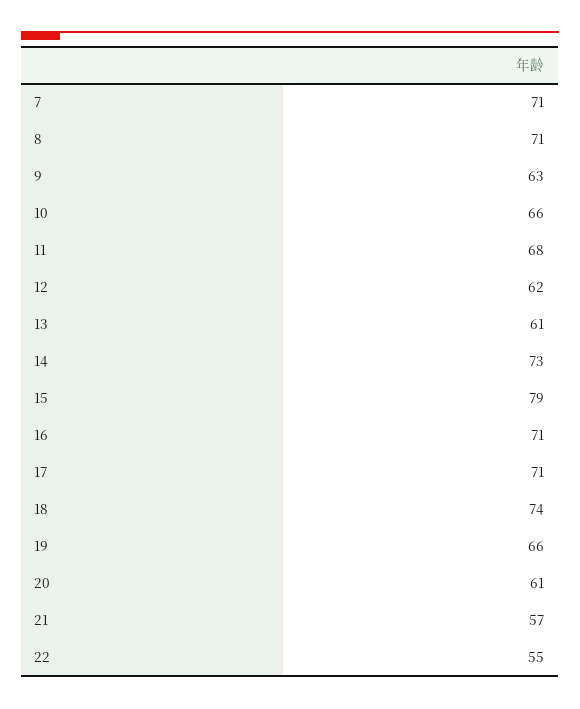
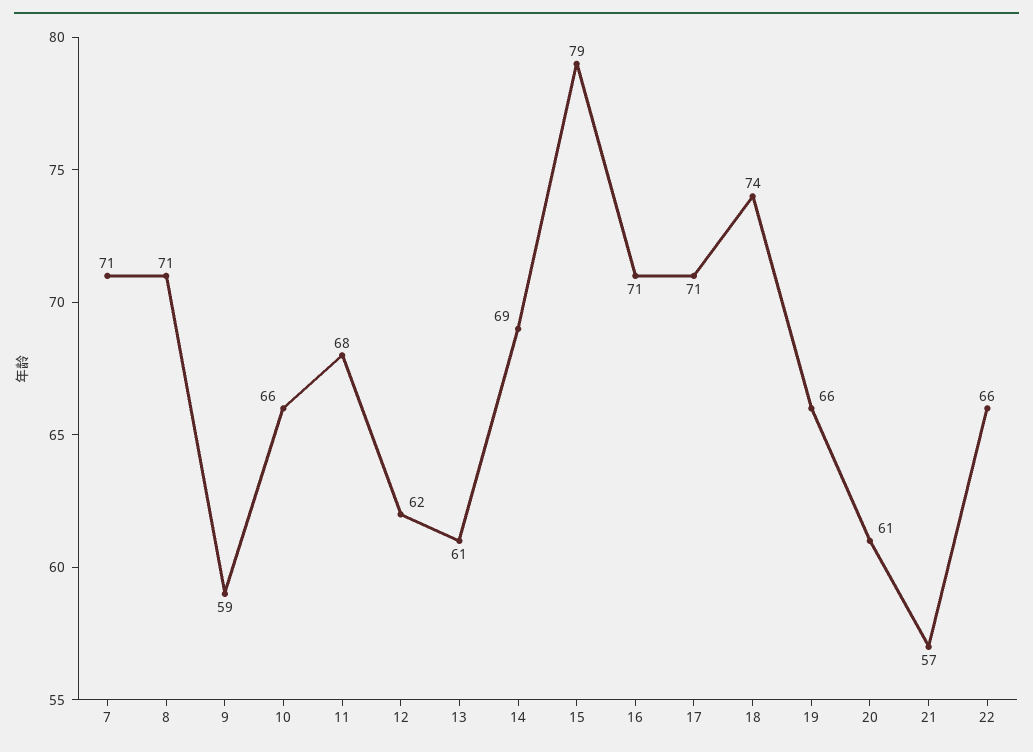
  {
    "7": 71,
    "8": 71,
-   "9": 63,
+   "9": 59,
    "10": 66,
    "11": 68,
    "12": 62,
    "13": 61,
-   "14": 73,
+   "14": 69,
    "15": 79,
    "16": 71,
    "17": 71,
    "18": 74,
    "19": 66,
    "20": 61,
    "21": 57,
-   "22": 55
+   "22": 66
  }

